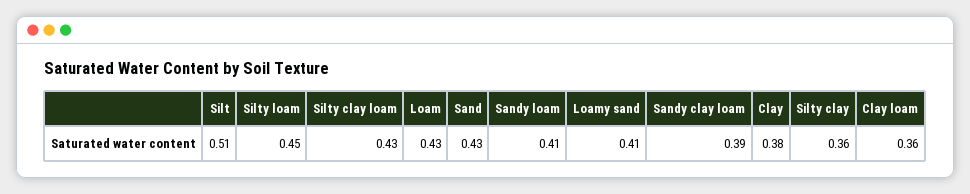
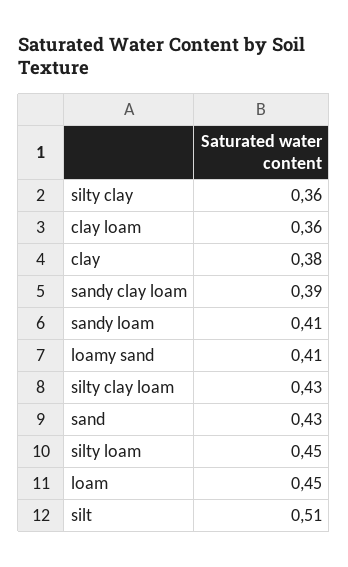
  {
    "Silt": 0.51,
    "Silty loam": 0.45,
    "Silty clay loam": 0.43,
-   "Loam": 0.43,
+   "Loam": 0.45,
    "Sand": 0.43,
    "Sandy loam": 0.41,
    "Loamy sand": 0.41,
    "Sandy clay loam": 0.39,
    "Clay": 0.38,
    "Silty clay": 0.36,
    "Clay loam": 0.36
  }

